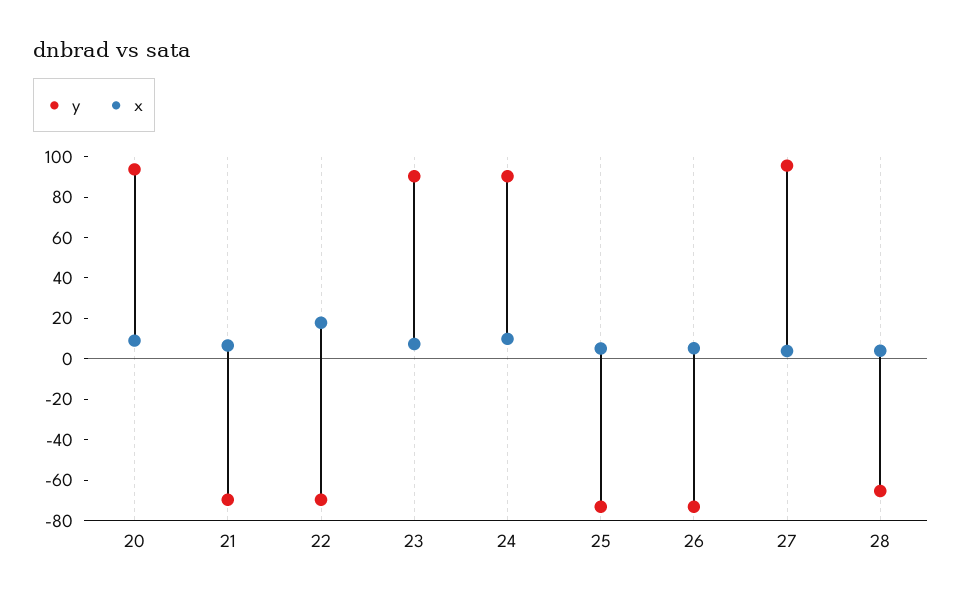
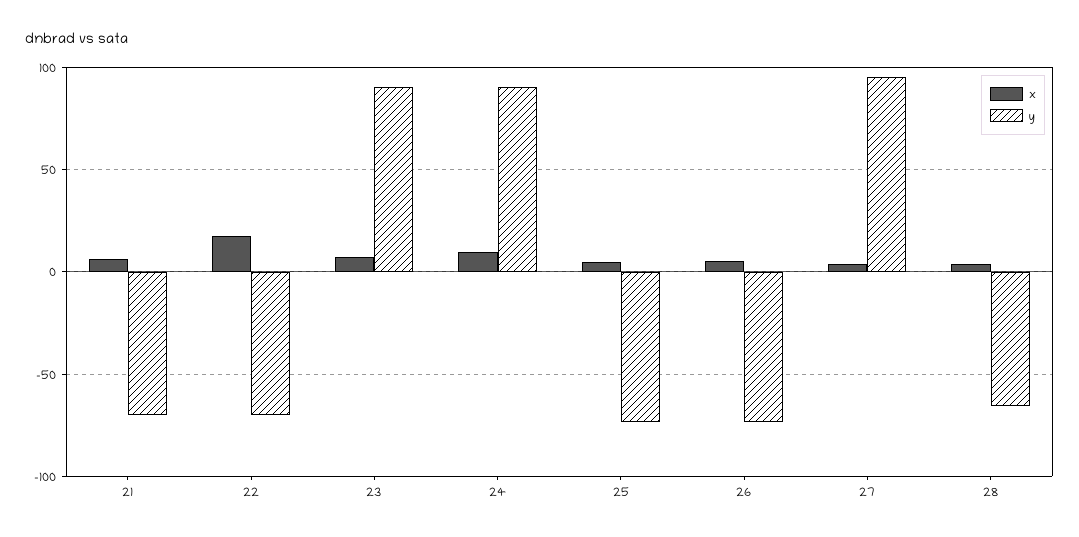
  {
    "y": {
-     "20": 95,
      "21": -70,
      "22": -70,
      "23": 90,
      "24": 90,
      "25": -75,
      "26": -75,
      "27": 95,
      "28": -65
    },
    "x": {
-     "20": 10,
      "21": 5,
      "22": 20,
      "23": 5,
      "24": 10,
      "25": 5,
      "26": 5,
      "27": 5,
      "28": 5
    }
  }

